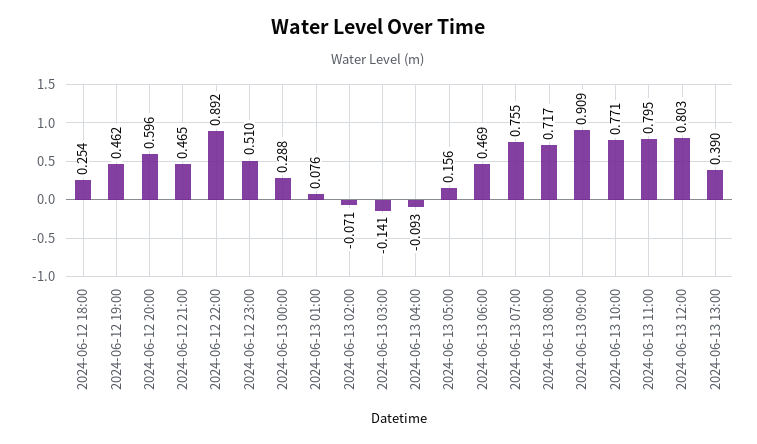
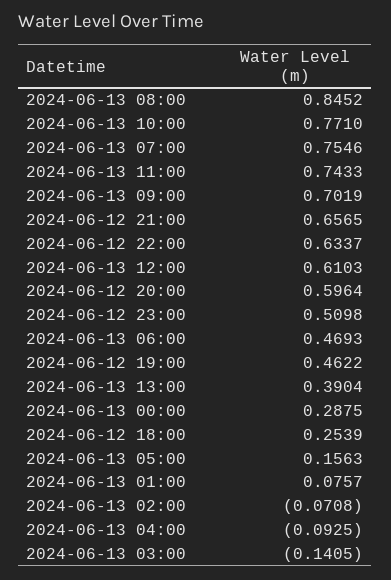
  {
    "2024-06-12 18:00": 0.2539,
    "2024-06-12 19:00": 0.4622,
    "2024-06-12 20:00": 0.5964,
-   "2024-06-12 21:00": 0.465,
+   "2024-06-12 21:00": 0.6565,
-   "2024-06-12 22:00": 0.892,
+   "2024-06-12 22:00": 0.6337,
    "2024-06-12 23:00": 0.5098,
    "2024-06-13 00:00": 0.2875,
    "2024-06-13 01:00": 0.0757,
    "2024-06-13 02:00": -0.0708,
    "2024-06-13 03:00": -0.1405,
    "2024-06-13 04:00": -0.0925,
    "2024-06-13 05:00": 0.1563,
    "2024-06-13 06:00": 0.4693,
    "2024-06-13 07:00": 0.7546,
-   "2024-06-13 08:00": 0.717,
+   "2024-06-13 08:00": 0.8452,
-   "2024-06-13 09:00": 0.909,
+   "2024-06-13 09:00": 0.7019,
    "2024-06-13 10:00": 0.771,
-   "2024-06-13 11:00": 0.795,
+   "2024-06-13 11:00": 0.7433,
-   "2024-06-13 12:00": 0.803,
+   "2024-06-13 12:00": 0.6103,
    "2024-06-13 13:00": 0.3904
  }

